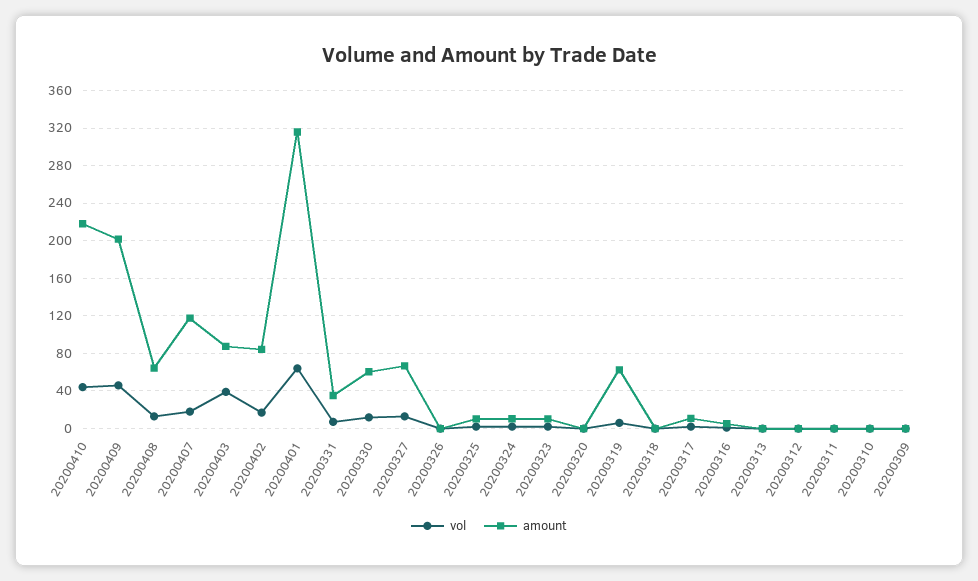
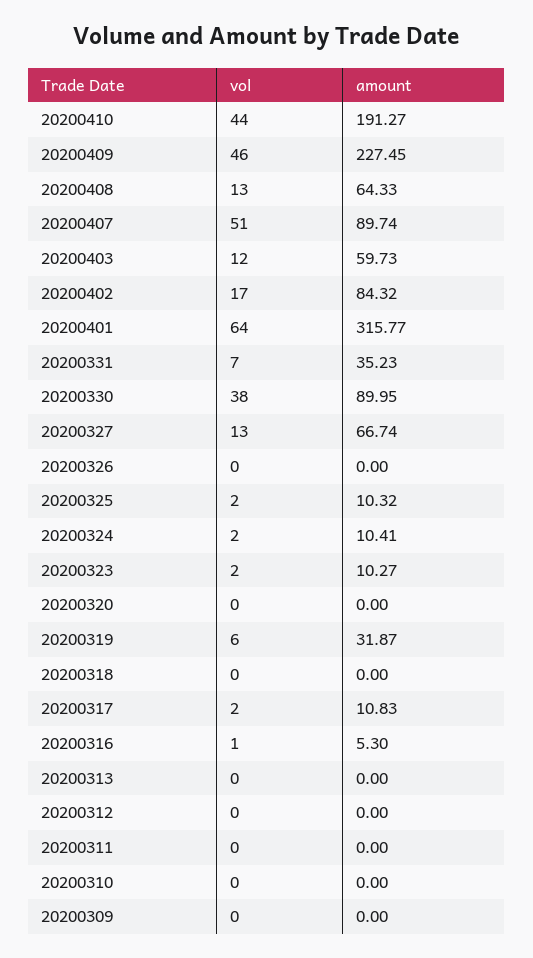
  {
    "vol": {
      "20200410": 44,
      "20200409": 46,
      "20200408": 13,
-     "20200407": 20,
+     "20200407": 51,
-     "20200403": 40,
+     "20200403": 12,
      "20200402": 17,
      "20200401": 64,
      "20200331": 7,
-     "20200330": 10,
+     "20200330": 38,
      "20200327": 13,
      "20200326": 0,
      "20200325": 2,
      "20200324": 2,
      "20200323": 2,
      "20200320": 0,
      "20200319": 6,
      "20200318": 0,
      "20200317": 2,
      "20200316": 1,
      "20200313": 0,
      "20200312": 0,
      "20200311": 0,
      "20200310": 0,
      "20200309": 0
    },
    "amount": {
-     "20200410": 220,
+     "20200410": 191.27,
-     "20200409": 200,
+     "20200409": 227.45,
      "20200408": 64.33,
-     "20200407": 120,
+     "20200407": 89.74,
-     "20200403": 90,
+     "20200403": 59.73,
      "20200402": 84.32,
      "20200401": 315.77,
      "20200331": 35.23,
-     "20200330": 60,
+     "20200330": 89.95,
      "20200327": 66.74,
      "20200326": 0,
      "20200325": 10.32,
      "20200324": 10.41,
      "20200323": 10.27,
      "20200320": 0,
-     "20200319": 60,
+     "20200319": 31.87,
      "20200318": 0,
      "20200317": 10.83,
      "20200316": 5.3,
      "20200313": 0,
      "20200312": 0,
      "20200311": 0,
      "20200310": 0,
      "20200309": 0
    }
  }

